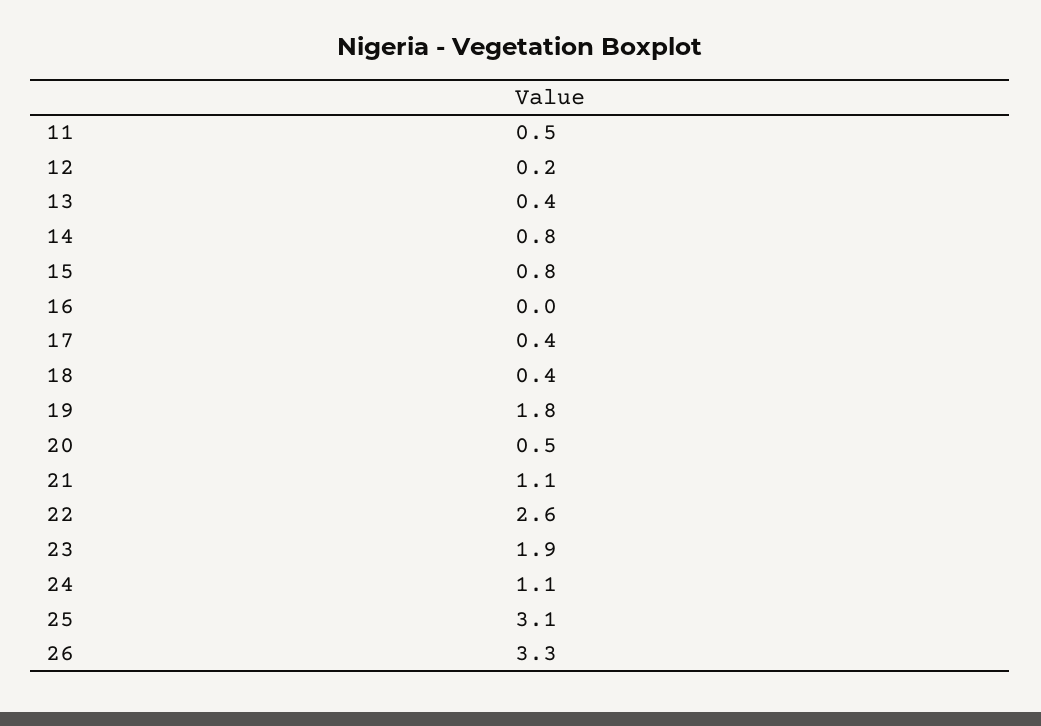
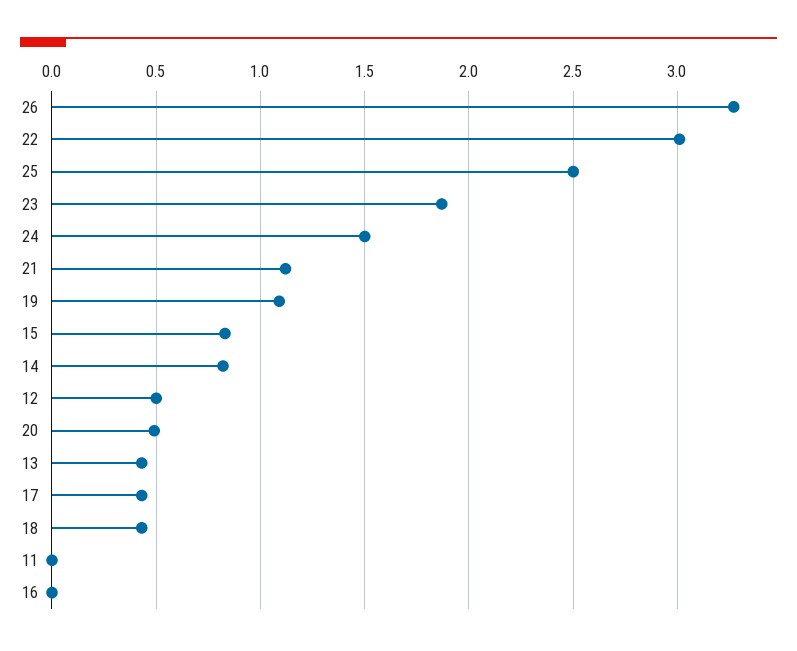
  {
-   "11": 0.5,
+   "11": 0,
-   "12": 0.2,
+   "12": 0.5,
    "13": 0.4,
    "14": 0.8,
    "15": 0.8,
    "16": 0,
    "17": 0.4,
    "18": 0.4,
-   "19": 1.8,
+   "19": 1.1,
    "20": 0.5,
    "21": 1.1,
-   "22": 2.6,
+   "22": 3,
    "23": 1.9,
-   "24": 1.1,
+   "24": 1.5,
-   "25": 3.1,
+   "25": 2.5,
    "26": 3.3
  }

